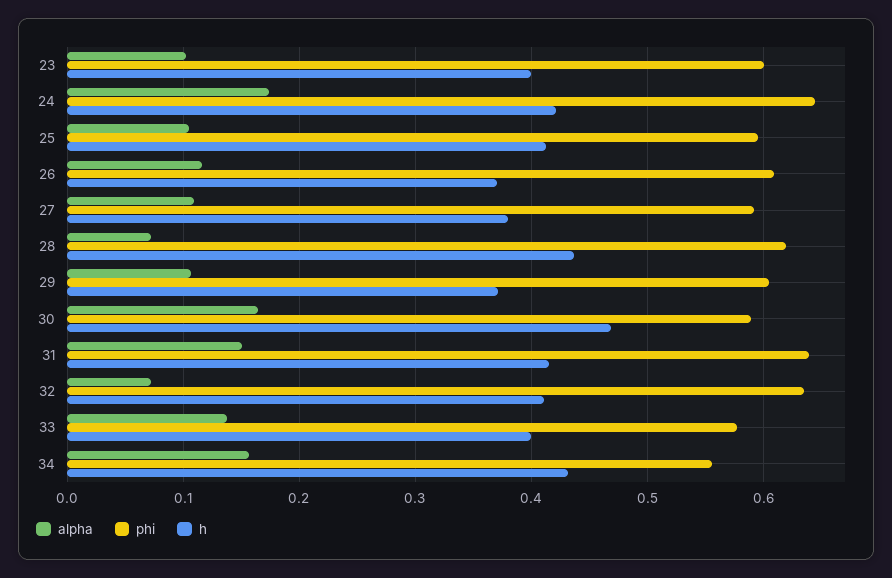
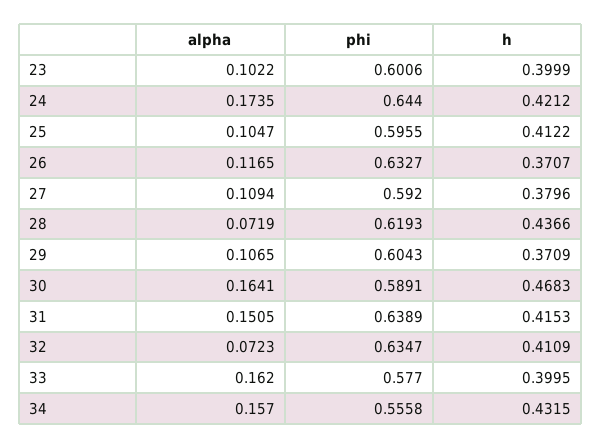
  {
    "alpha": {
      "23": 0.1022,
      "24": 0.1735,
      "25": 0.1047,
      "26": 0.1165,
      "27": 0.1094,
      "28": 0.0719,
      "29": 0.1065,
      "30": 0.1641,
      "31": 0.1505,
      "32": 0.0723,
-     "33": 0.14,
+     "33": 0.162,
      "34": 0.157
    },
    "phi": {
      "23": 0.6006,
      "24": 0.644,
      "25": 0.5955,
-     "26": 0.61,
+     "26": 0.6327,
      "27": 0.592,
      "28": 0.6193,
      "29": 0.6043,
      "30": 0.5891,
      "31": 0.6389,
      "32": 0.6347,
      "33": 0.577,
      "34": 0.5558
    },
    "h": {
      "23": 0.3999,
      "24": 0.4212,
      "25": 0.4122,
      "26": 0.3707,
      "27": 0.3796,
      "28": 0.4366,
      "29": 0.3709,
      "30": 0.4683,
      "31": 0.4153,
      "32": 0.4109,
      "33": 0.3995,
      "34": 0.4315
    }
  }

